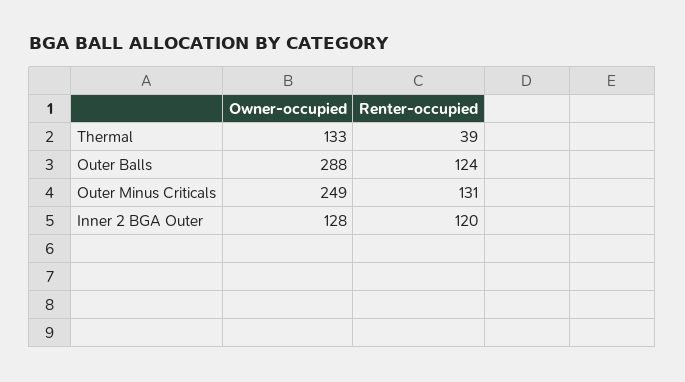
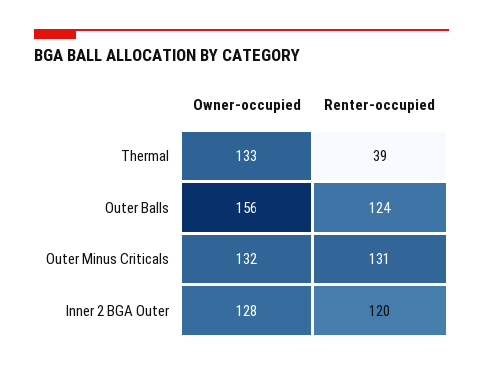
  {
    "Owner-occupied": {
      "Thermal": 133,
-     "Outer Balls": 288,
+     "Outer Balls": 156,
-     "Outer Minus Criticals": 249,
+     "Outer Minus Criticals": 132,
      "Inner 2 BGA Outer": 128
    },
    "Renter-occupied": {
      "Thermal": 39,
      "Outer Balls": 124,
      "Outer Minus Criticals": 131,
      "Inner 2 BGA Outer": 120
    }
  }

